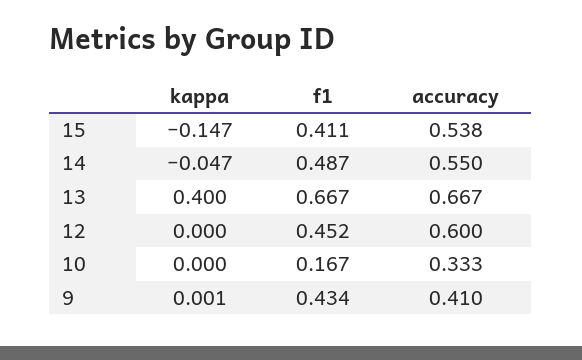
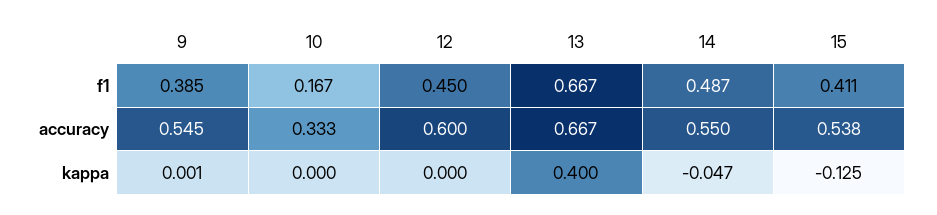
  {
    "kappa": {
-     "15": -0.147,
+     "15": -0.125,
      "14": -0.047,
      "13": 0.4,
      "12": 0,
      "10": 0,
      "9": 0.001
    },
    "f1": {
      "15": 0.411,
      "14": 0.487,
      "13": 0.667,
-     "12": 0.452,
+     "12": 0.45,
      "10": 0.167,
-     "9": 0.434
+     "9": 0.385
    },
    "accuracy": {
      "15": 0.538,
      "14": 0.55,
      "13": 0.667,
      "12": 0.6,
      "10": 0.333,
-     "9": 0.41
+     "9": 0.545
    }
  }

